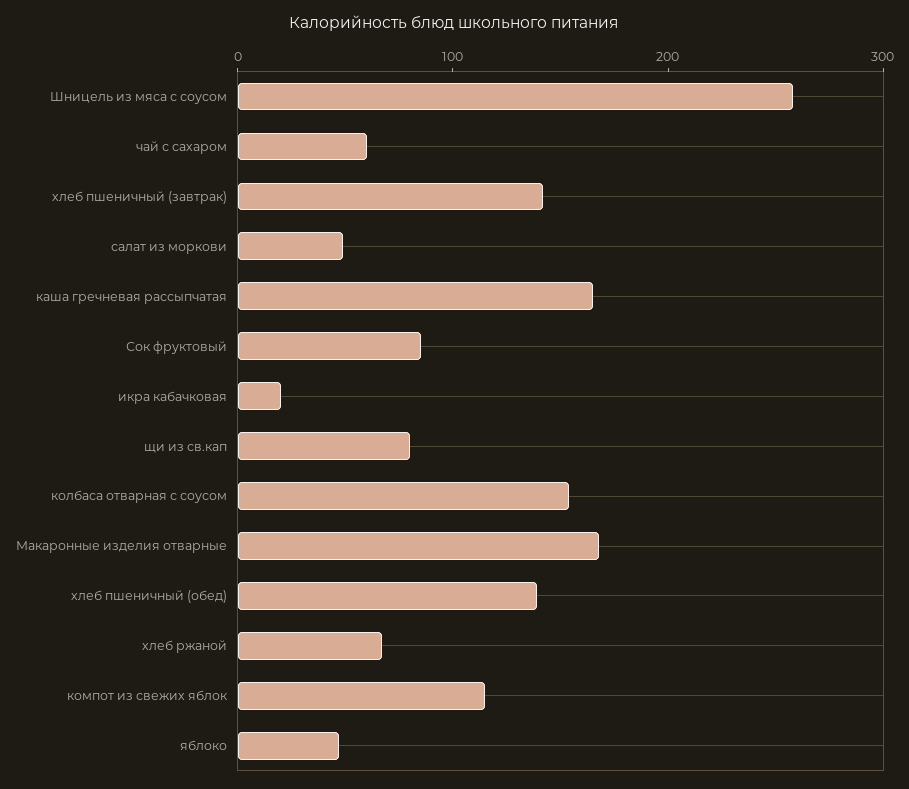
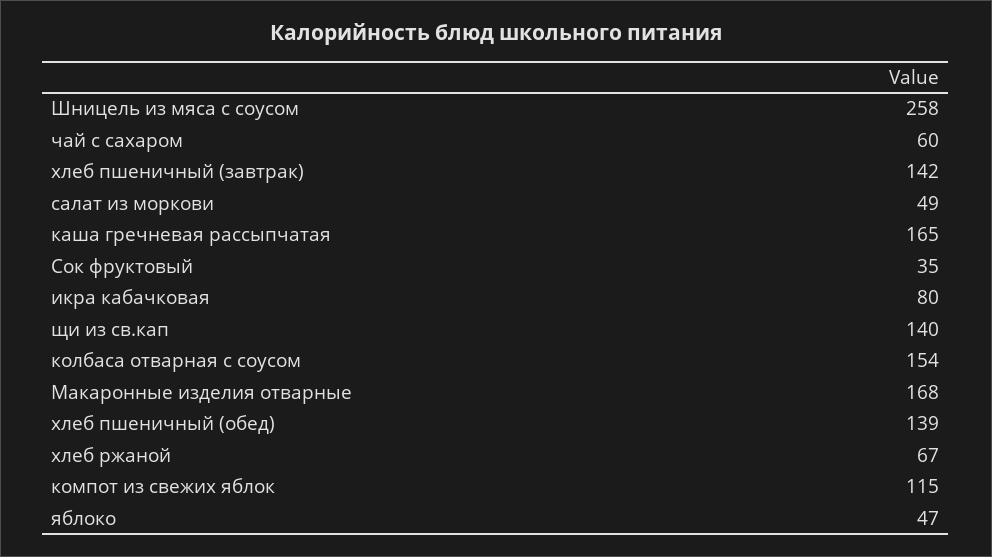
  {
    "Шницель из мяса с соусом": 258,
    "чай с сахаром": 60,
    "хлеб пшеничный (завтрак)": 142,
    "салат из моркови": 49,
    "каша гречневая рассыпчатая": 165,
-   "Сок фруктовый": 80,
+   "Сок фруктовый": 35,
-   "икра кабачковая": 20,
+   "икра кабачковая": 80,
-   "щи из св.кап": 80,
+   "щи из св.кап": 140,
    "колбаса отварная с соусом": 154,
    "Макаронные изделия отварные": 168,
    "хлеб пшеничный (обед)": 139,
    "хлеб ржаной": 67,
    "компот из свежих яблок": 115,
    "яблоко": 47
  }

